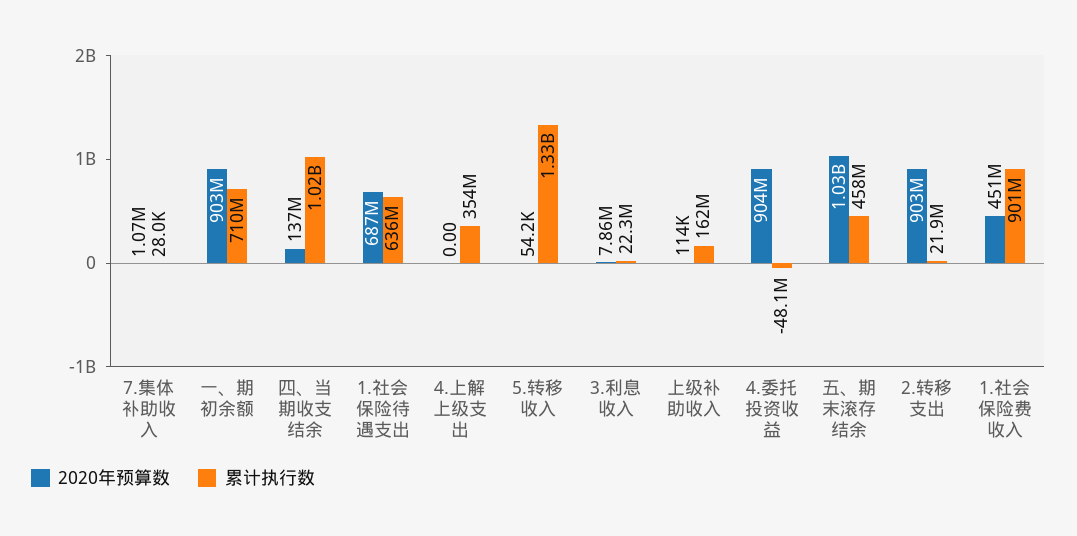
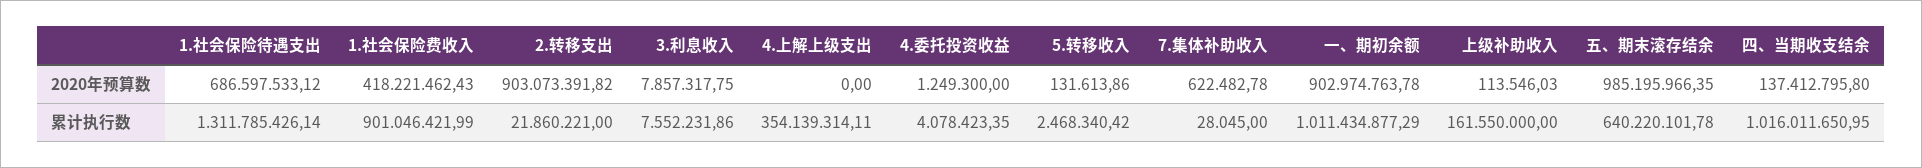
  {
    "2020年预算数": {
-     "7.集体补助收入": 1070000,
+     "7.集体补助收入": 622482.78,
      "一、期初余额": 902974763.78,
      "四、当期收支结余": 137412795.8,
      "1.社会保险待遇支出": 686597533.12,
      "4.上解上级支出": 0,
-     "5.转移收入": 54200,
+     "5.转移收入": 131613.86,
      "3.利息收入": 7857317.75,
      "上级补助收入": 113546.03,
-     "4.委托投资收益": 904000000,
+     "4.委托投资收益": 1249300,
-     "五、期末滚存结余": 1030000000,
+     "五、期末滚存结余": 985195966.35,
      "2.转移支出": 903073391.82,
-     "1.社会保险费收入": 451000000
+     "1.社会保险费收入": 418221462.43
    },
    "累计执行数": {
      "7.集体补助收入": 28045,
-     "一、期初余额": 710000000,
+     "一、期初余额": 1011434877.29,
      "四、当期收支结余": 1016011650.95,
-     "1.社会保险待遇支出": 636000000,
+     "1.社会保险待遇支出": 1311785426.14,
      "4.上解上级支出": 354139314.11,
-     "5.转移收入": 1330000000,
+     "5.转移收入": 2468340.42,
-     "3.利息收入": 22300000,
+     "3.利息收入": 7552231.86,
      "上级补助收入": 161550000,
-     "4.委托投资收益": -48100000,
+     "4.委托投资收益": 4078423.35,
-     "五、期末滚存结余": 458000000,
+     "五、期末滚存结余": 640220101.78,
      "2.转移支出": 21860221,
      "1.社会保险费收入": 901046421.99
    }
  }

